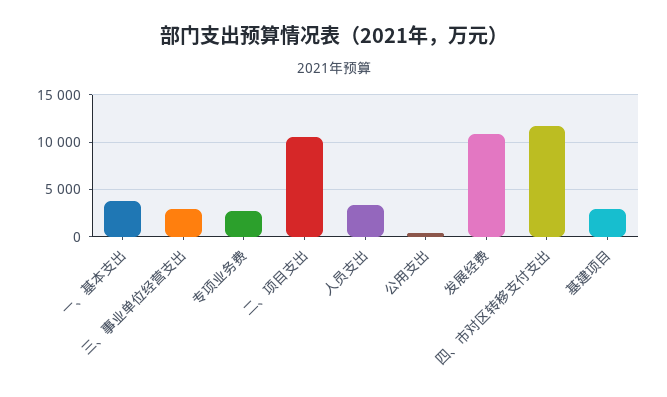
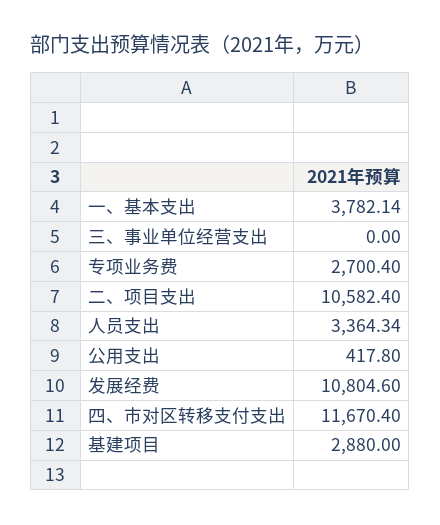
  {
    "一、基本支出": 3782.14,
-   "三、事业单位经营支出": 3000,
+   "三、事业单位经营支出": 0,
    "专项业务费": 2700.4,
    "二、项目支出": 10582.4,
    "人员支出": 3364.34,
    "公用支出": 417.8,
    "发展经费": 10804.6,
    "四、市对区转移支付支出": 11670.4,
    "基建项目": 2880
  }

